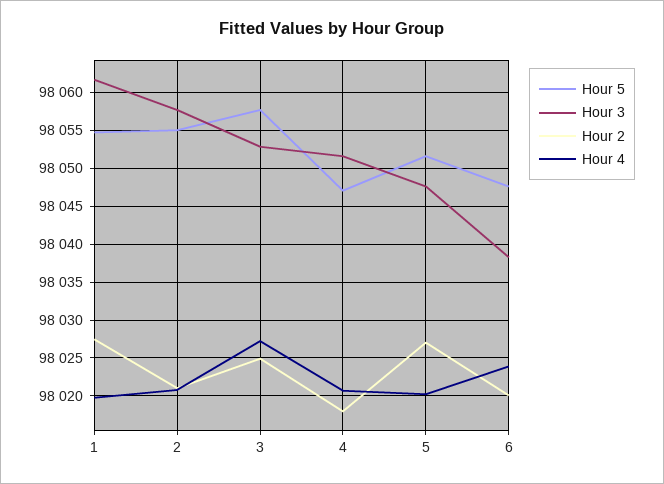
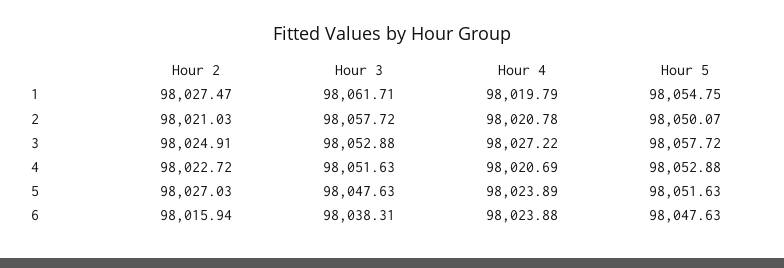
  {
    "Hour 5": {
      "1": 98054.75,
-     "2": 98055,
+     "2": 98050.07,
      "3": 98057.72,
-     "4": 98047,
+     "4": 98052.88,
      "5": 98051.63,
      "6": 98047.63
    },
    "Hour 3": {
      "1": 98061.71,
      "2": 98057.72,
      "3": 98052.88,
      "4": 98051.63,
      "5": 98047.63,
      "6": 98038.31
    },
    "Hour 2": {
      "1": 98027.47,
      "2": 98021.03,
      "3": 98024.91,
-     "4": 98018,
+     "4": 98022.72,
      "5": 98027.03,
-     "6": 98020
+     "6": 98015.94
    },
    "Hour 4": {
      "1": 98019.79,
      "2": 98020.78,
      "3": 98027.22,
      "4": 98020.69,
-     "5": 98020,
+     "5": 98023.89,
      "6": 98023.88
    }
  }

